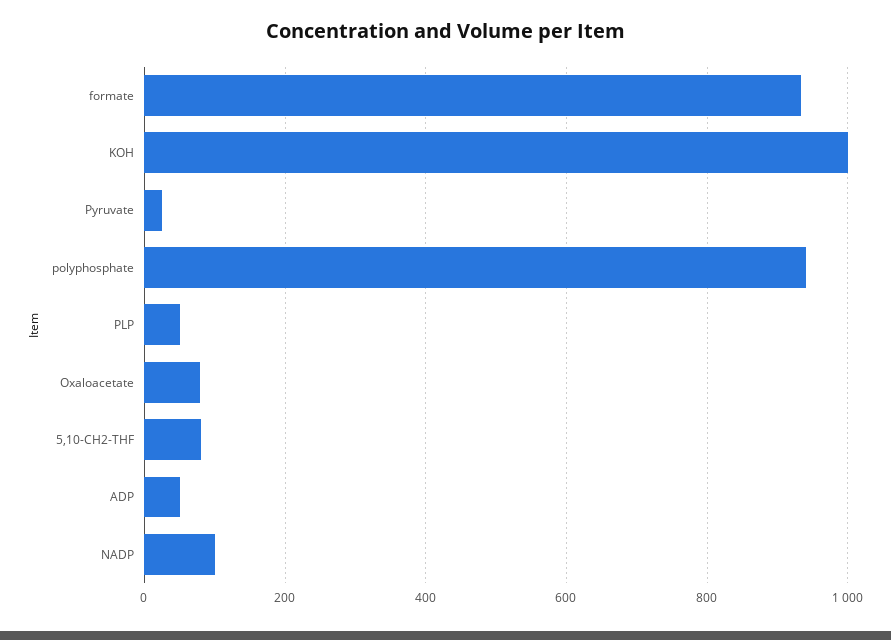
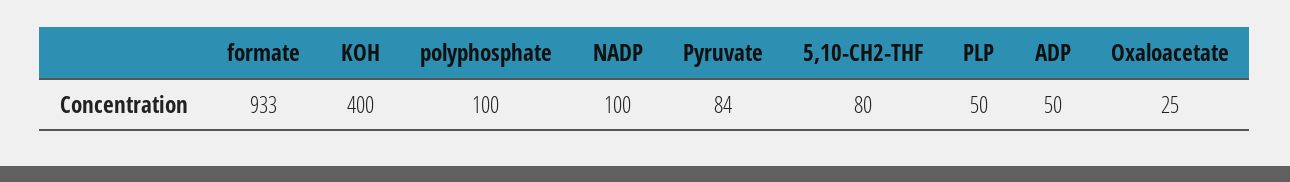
  {
    "formate": 933,
-   "KOH": 1000,
+   "KOH": 400,
-   "Pyruvate": 20,
+   "Pyruvate": 84,
-   "polyphosphate": 940,
+   "polyphosphate": 100,
    "PLP": 50,
-   "Oxaloacetate": 80,
+   "Oxaloacetate": 25,
    "5,10-CH2-THF": 80,
    "ADP": 50,
    "NADP": 100
  }

